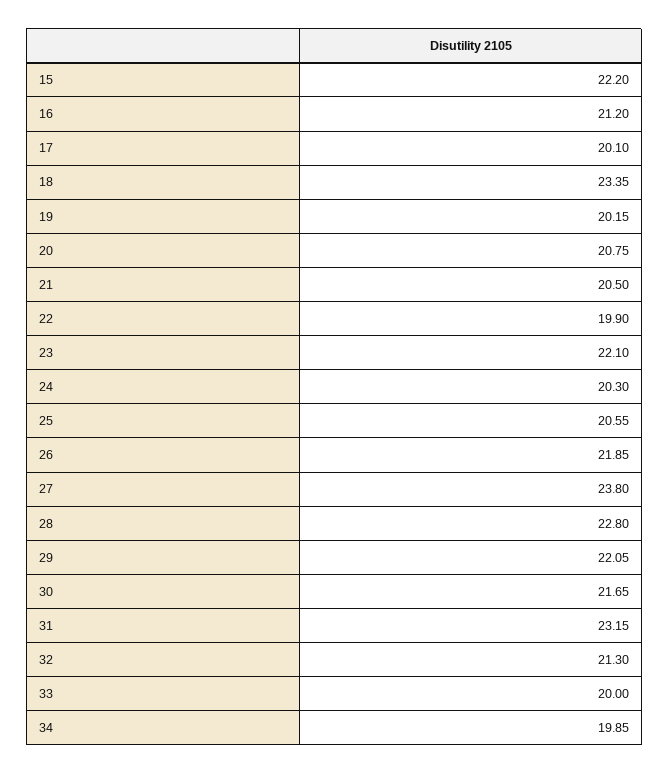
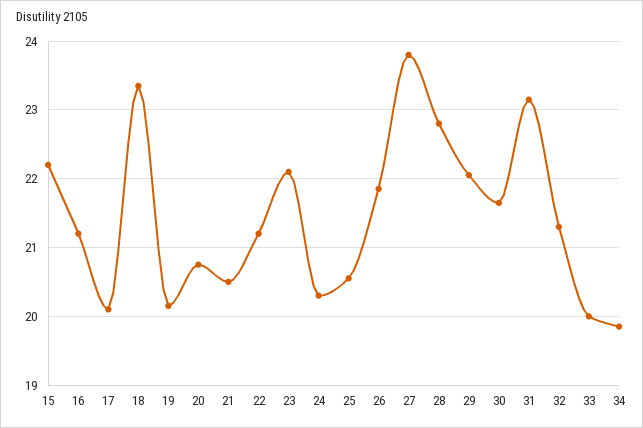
  {
    "15": 22.2,
    "16": 21.2,
    "17": 20.1,
    "18": 23.35,
    "19": 20.15,
    "20": 20.75,
    "21": 20.5,
-   "22": 19.9,
+   "22": 21.2,
    "23": 22.1,
    "24": 20.3,
    "25": 20.55,
    "26": 21.85,
    "27": 23.8,
    "28": 22.8,
    "29": 22.05,
    "30": 21.65,
    "31": 23.15,
    "32": 21.3,
    "33": 20,
    "34": 19.85
  }

